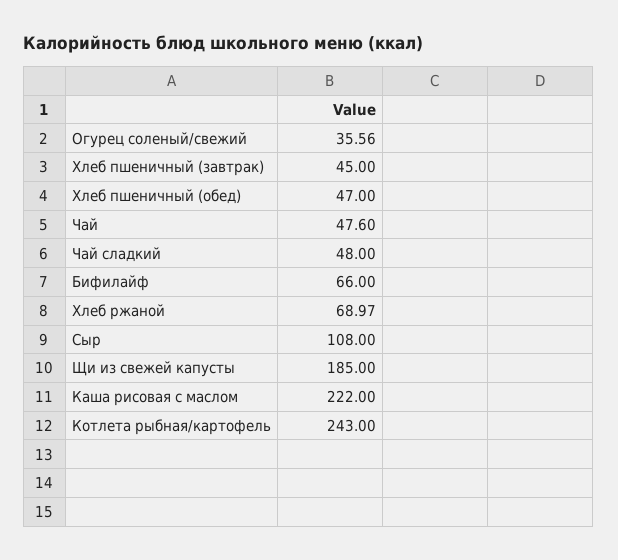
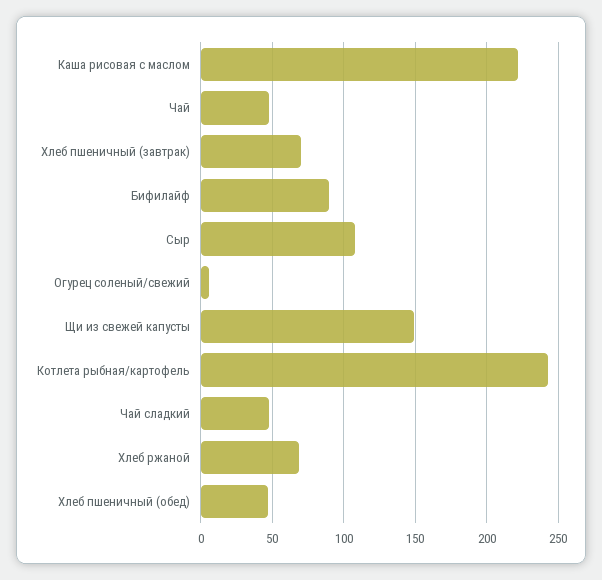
  {
-   "Огурец соленый/свежий": 35.56,
+   "Огурец соленый/свежий": 5,
-   "Хлеб пшеничный (завтрак)": 45,
+   "Хлеб пшеничный (завтрак)": 70,
    "Хлеб пшеничный (обед)": 47,
    "Чай": 47.6,
    "Чай сладкий": 48,
-   "Бифилайф": 66,
+   "Бифилайф": 90,
    "Хлеб ржаной": 68.97,
    "Сыр": 108,
-   "Щи из свежей капусты": 185,
+   "Щи из свежей капусты": 150,
    "Каша рисовая с маслом": 222,
    "Котлета рыбная/картофель": 243
  }

